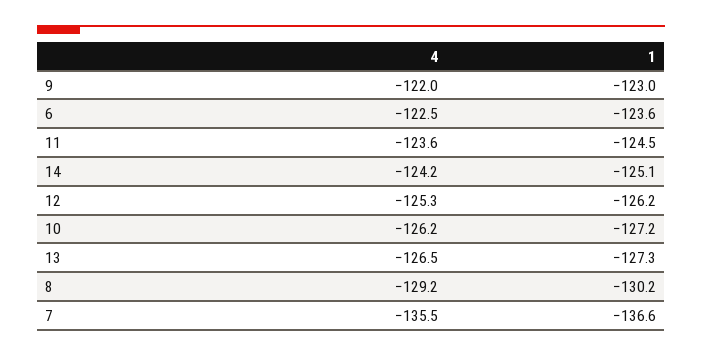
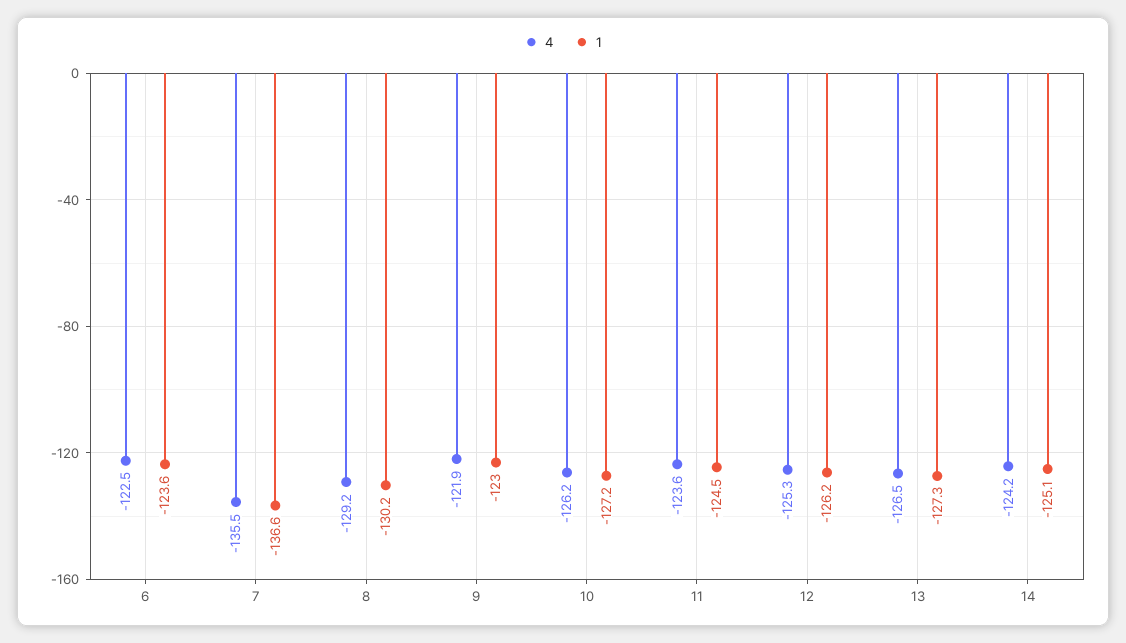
  {
    "4": {
-     "9": -122,
+     "9": -121.9,
      "6": -122.5,
      "11": -123.6,
      "14": -124.2,
      "12": -125.3,
      "10": -126.2,
      "13": -126.5,
      "8": -129.2,
      "7": -135.5
    },
    "1": {
      "9": -123,
      "6": -123.6,
      "11": -124.5,
      "14": -125.1,
      "12": -126.2,
      "10": -127.2,
      "13": -127.3,
      "8": -130.2,
      "7": -136.6
    }
  }

